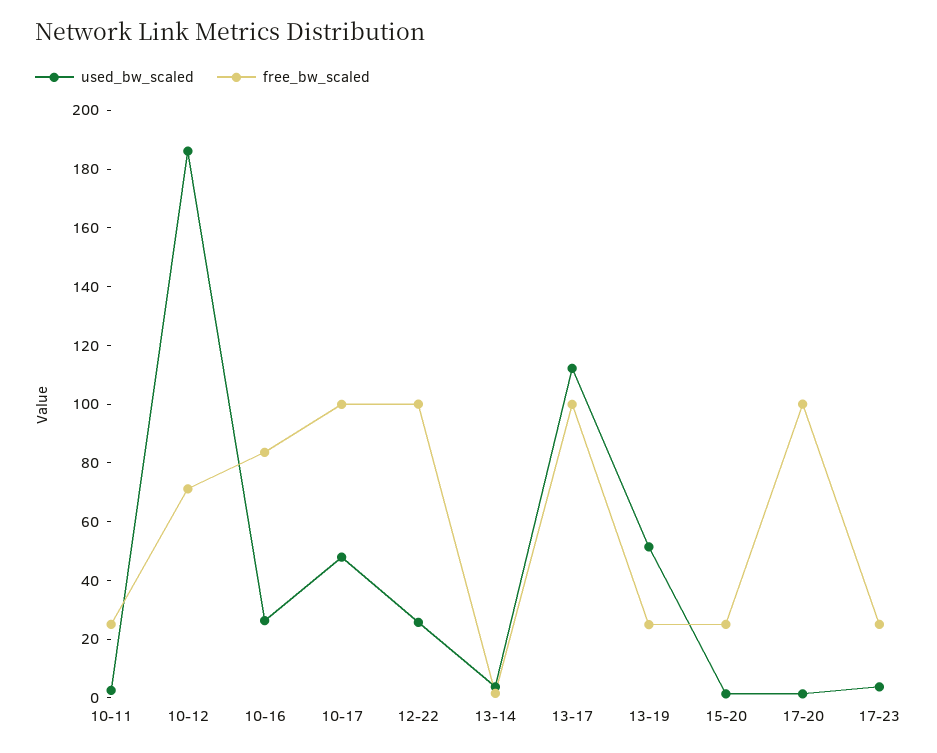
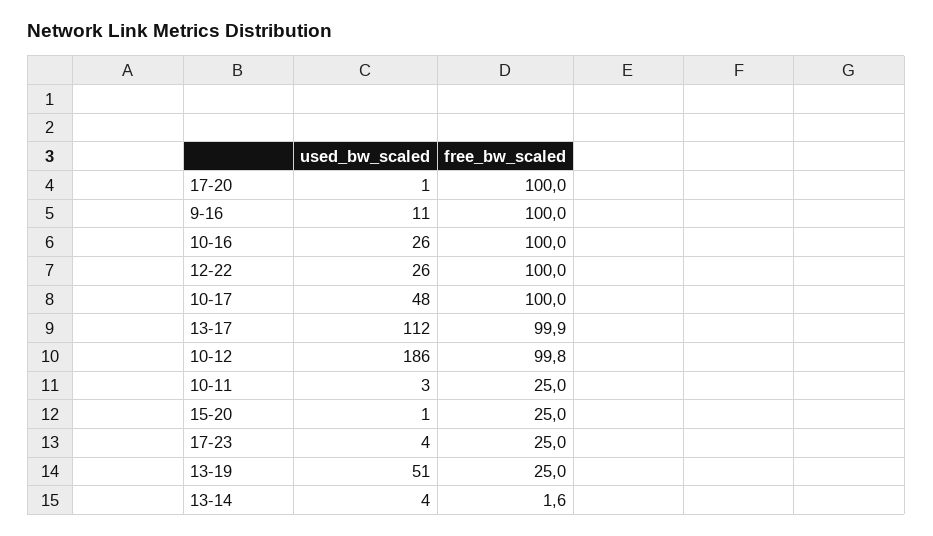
  {
    "used_bw_scaled": {
      "10-11": 3,
      "10-12": 186,
      "10-16": 26,
      "10-17": 48,
      "12-22": 26,
      "13-14": 4,
      "13-17": 112,
      "13-19": 51,
      "15-20": 1,
      "17-20": 1,
-     "17-23": 4
+     "17-23": 4,
+     "9-16": 11
    },
    "free_bw_scaled": {
      "10-11": 25,
-     "10-12": 70,
+     "10-12": 99.8,
-     "10-16": 85,
+     "10-16": 100,
      "10-17": 100,
      "12-22": 100,
      "13-14": 1.6,
      "13-17": 99.9,
      "13-19": 25,
      "15-20": 25,
      "17-20": 100,
-     "17-23": 25
+     "17-23": 25,
+     "9-16": 100
    }
  }

